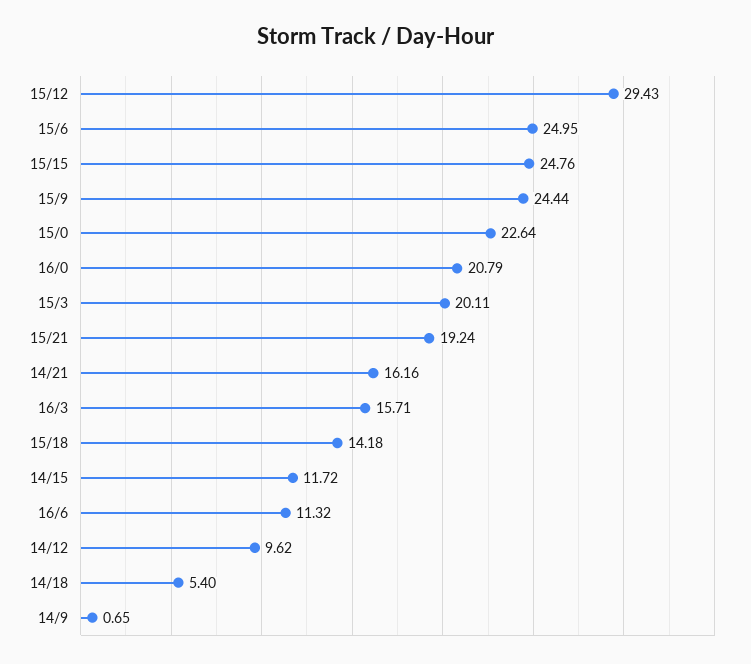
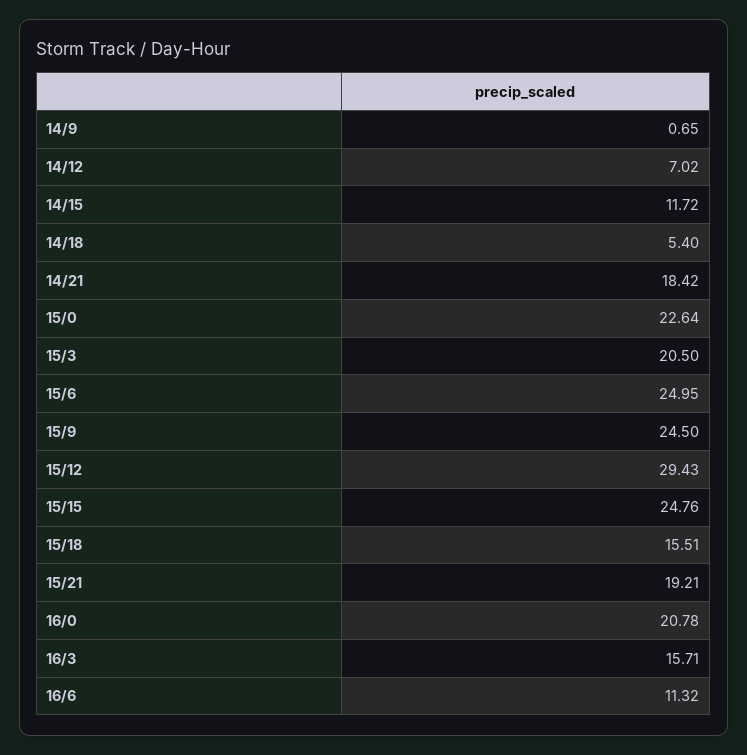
  {
    "15/12": 29.43,
    "15/6": 24.95,
    "15/15": 24.76,
-   "15/9": 24.44,
+   "15/9": 24.5,
    "15/0": 22.64,
-   "16/0": 20.79,
+   "16/0": 20.78,
-   "15/3": 20.11,
+   "15/3": 20.5,
-   "15/21": 19.24,
+   "15/21": 19.21,
-   "14/21": 16.16,
+   "14/21": 18.42,
    "16/3": 15.71,
-   "15/18": 14.18,
+   "15/18": 15.51,
    "14/15": 11.72,
    "16/6": 11.32,
-   "14/12": 9.62,
+   "14/12": 7.02,
    "14/18": 5.4,
    "14/9": 0.65
  }

